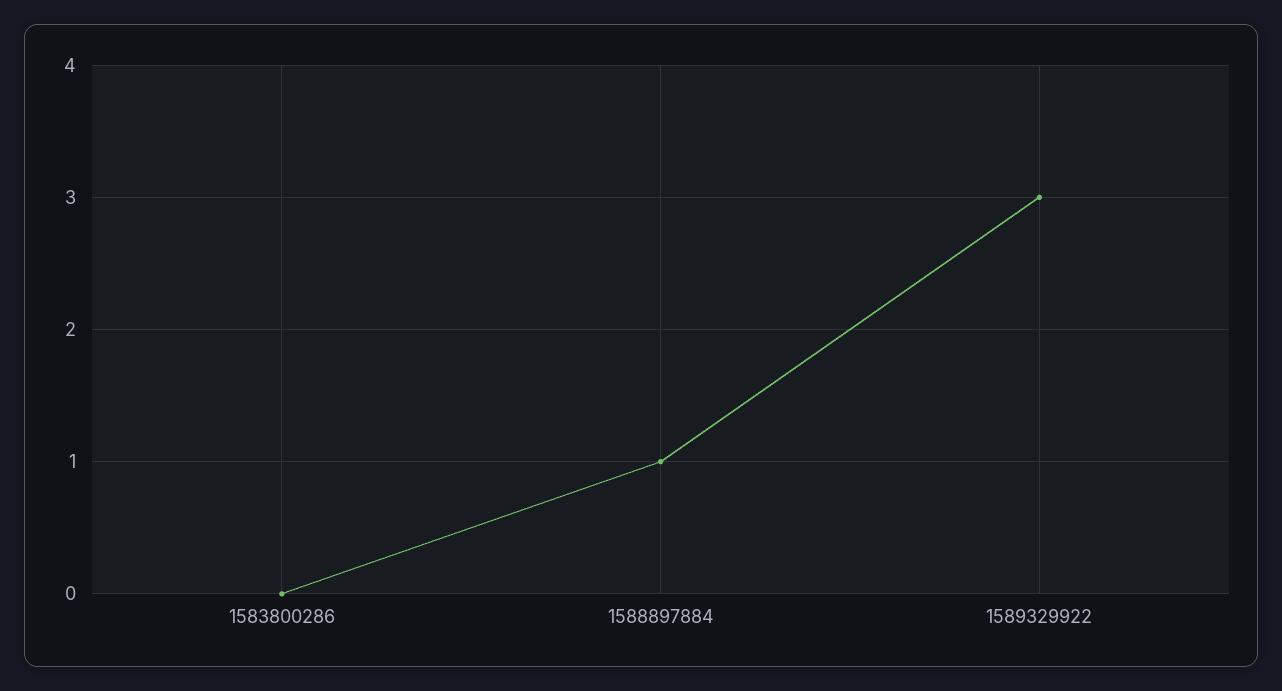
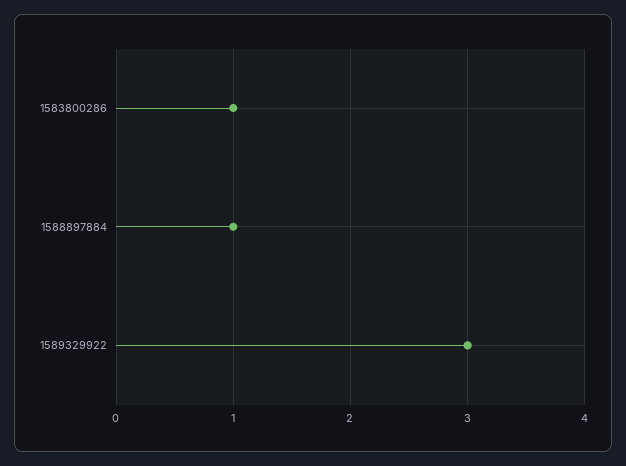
  {
-   "1583800286": 0,
+   "1583800286": 1,
    "1588897884": 1,
    "1589329922": 3
  }

